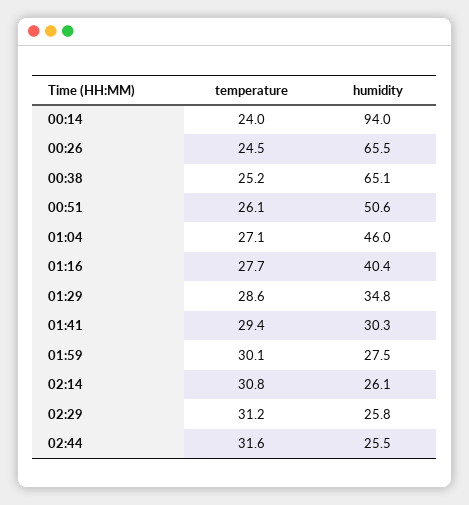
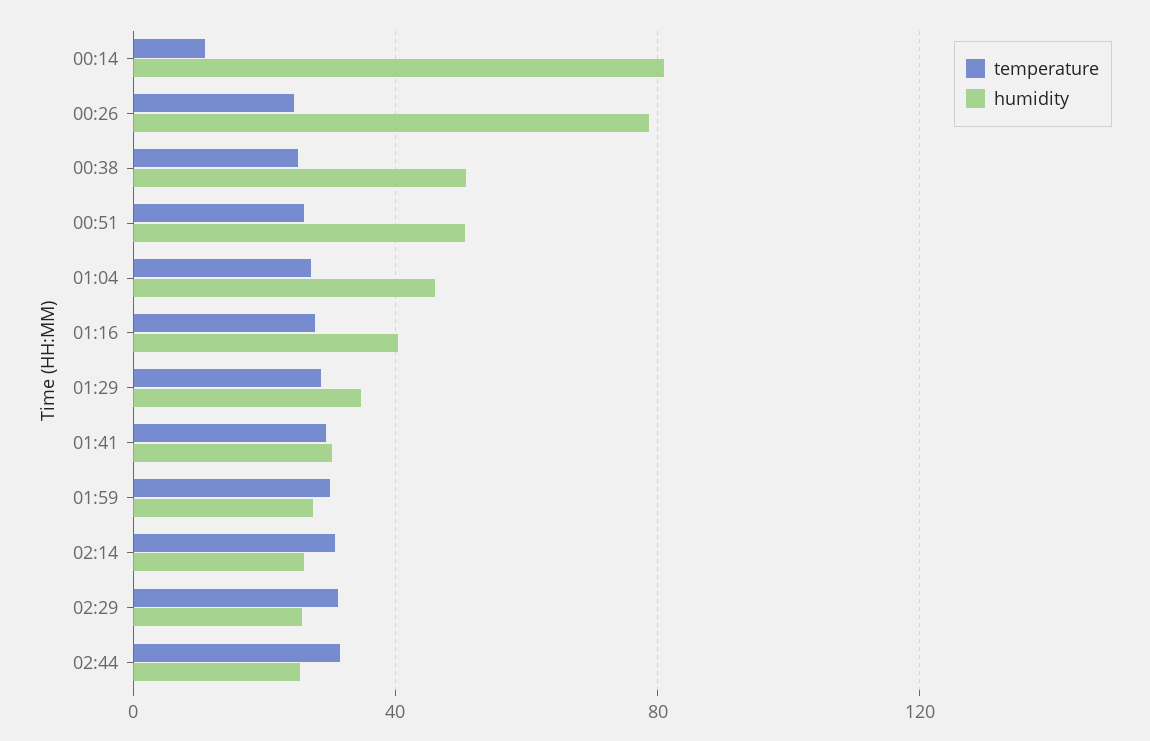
  {
    "temperature": {
-     "00:14": 24,
+     "00:14": 10,
      "00:26": 24.5,
      "00:38": 25.2,
      "00:51": 26.1,
      "01:04": 27.1,
      "01:16": 27.7,
      "01:29": 28.6,
      "01:41": 29.4,
      "01:59": 30.1,
      "02:14": 30.8,
      "02:29": 31.2,
      "02:44": 31.6
    },
    "humidity": {
-     "00:14": 94,
+     "00:14": 80,
-     "00:26": 65.5,
+     "00:26": 80,
-     "00:38": 65.1,
+     "00:38": 50,
      "00:51": 50.6,
      "01:04": 46,
      "01:16": 40.4,
      "01:29": 34.8,
      "01:41": 30.3,
      "01:59": 27.5,
      "02:14": 26.1,
      "02:29": 25.8,
      "02:44": 25.5
    }
  }

